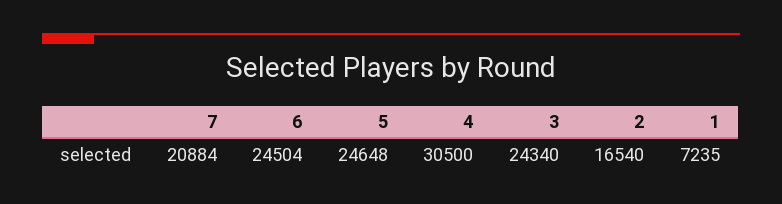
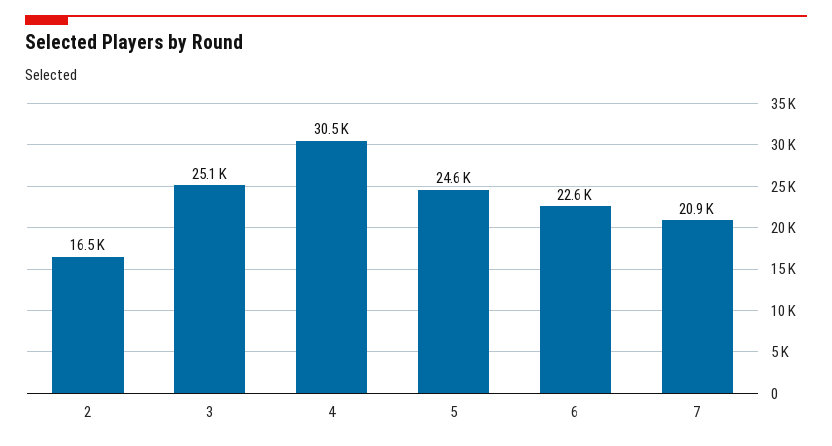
  {
    "7": 20884,
-   "6": 24504,
+   "6": 22600,
    "5": 24648,
    "4": 30500,
-   "3": 24340,
+   "3": 25100,
-   "2": 16540,
+   "2": 16540
-   "1": 7235
  }

